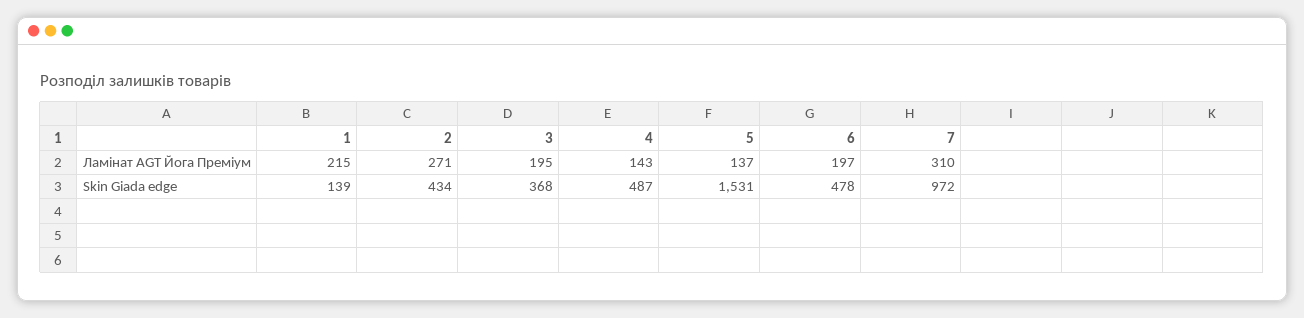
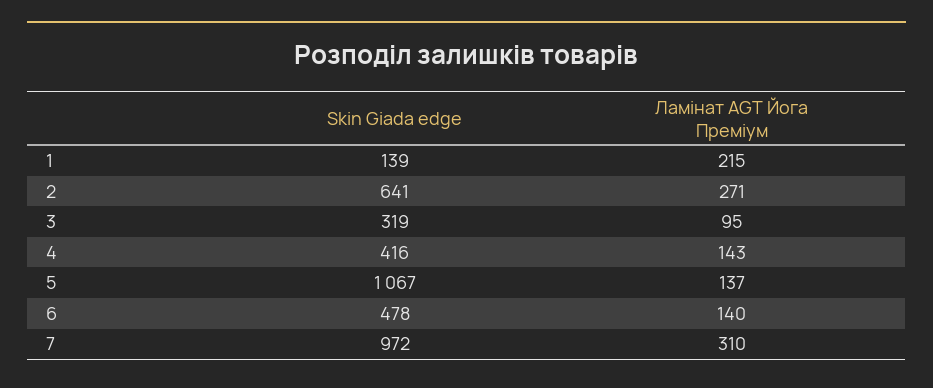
  {
    "1": {
      "Ламінат AGT Йога Преміум": 215,
      "Skin Giada edge": 139
    },
    "2": {
      "Ламінат AGT Йога Преміум": 271,
-     "Skin Giada edge": 434
+     "Skin Giada edge": 641
    },
    "3": {
-     "Ламінат AGT Йога Преміум": 195,
+     "Ламінат AGT Йога Преміум": 95,
-     "Skin Giada edge": 368
+     "Skin Giada edge": 319
    },
    "4": {
      "Ламінат AGT Йога Преміум": 143,
-     "Skin Giada edge": 487
+     "Skin Giada edge": 416
    },
    "5": {
      "Ламінат AGT Йога Преміум": 137,
-     "Skin Giada edge": 1531
+     "Skin Giada edge": 1067
    },
    "6": {
-     "Ламінат AGT Йога Преміум": 197,
+     "Ламінат AGT Йога Преміум": 140,
      "Skin Giada edge": 478
    },
    "7": {
      "Ламінат AGT Йога Преміум": 310,
      "Skin Giada edge": 972
    }
  }

